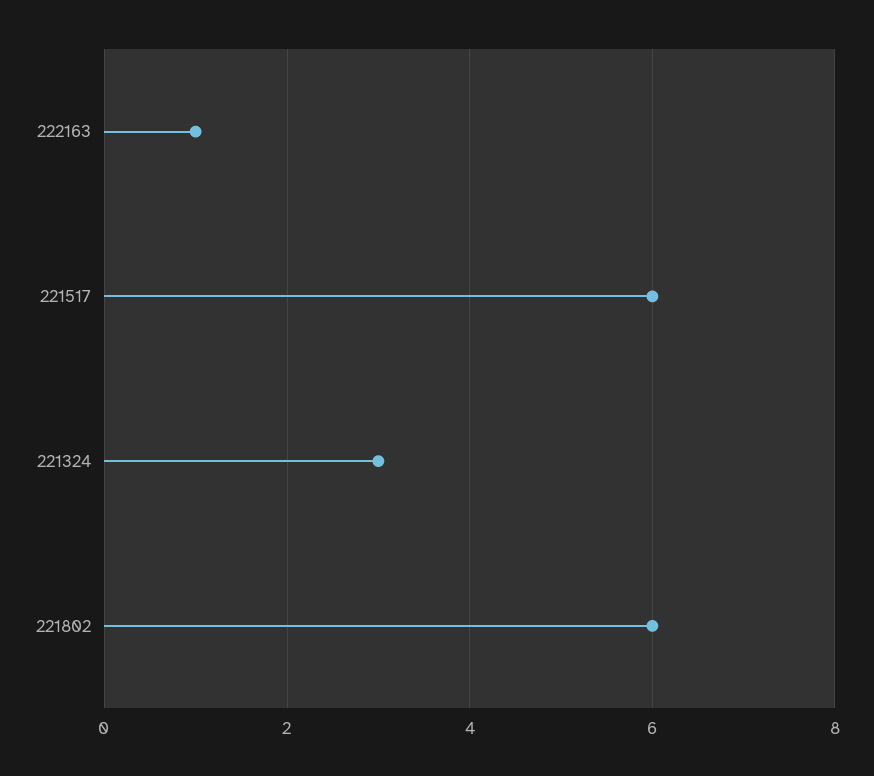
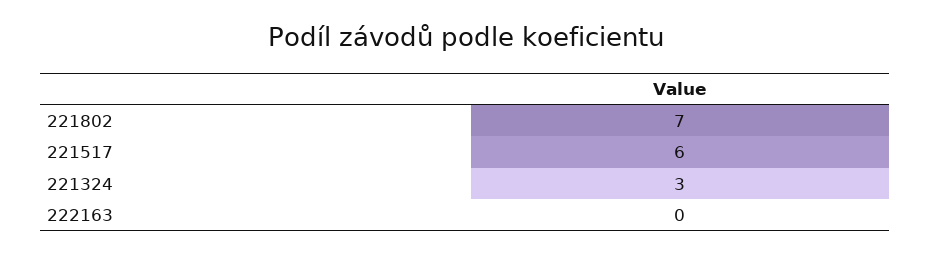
  {
-   "222163": 1,
+   "222163": 0,
    "221517": 6,
    "221324": 3,
-   "221802": 6
+   "221802": 7
  }

